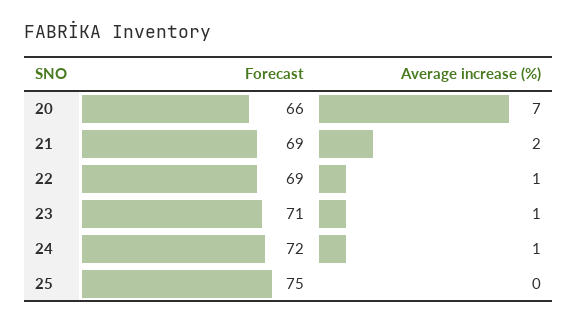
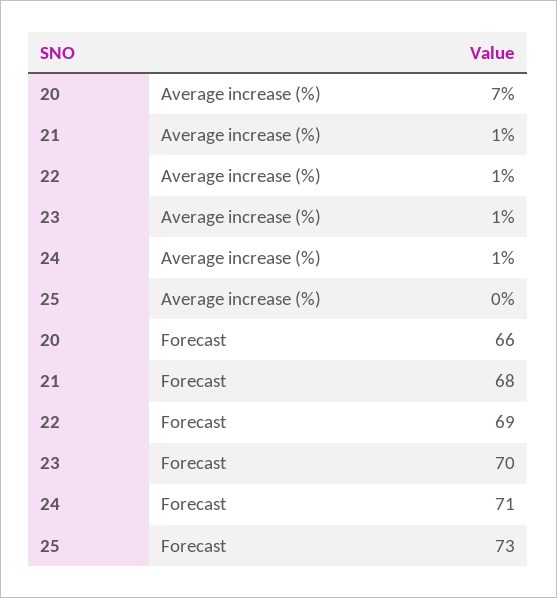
  {
    "Forecast": {
      "20": 66,
-     "21": 69,
+     "21": 68,
      "22": 69,
-     "23": 71,
+     "23": 70,
-     "24": 72,
+     "24": 71,
-     "25": 75
+     "25": 73
    },
    "Average increase (%)": {
      "20": 7,
-     "21": 2,
+     "21": 1,
      "22": 1,
      "23": 1,
      "24": 1,
      "25": 0
    }
  }

